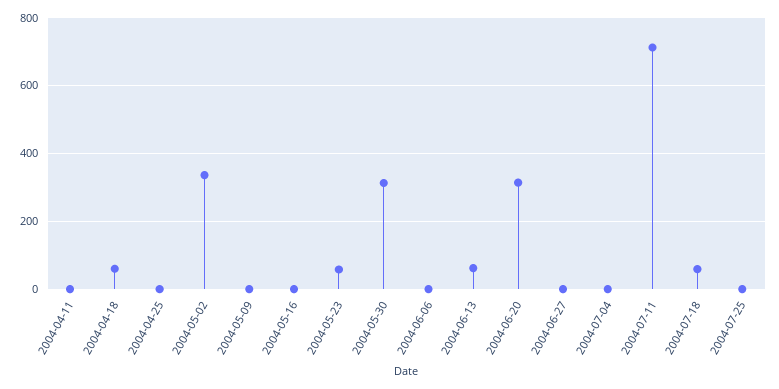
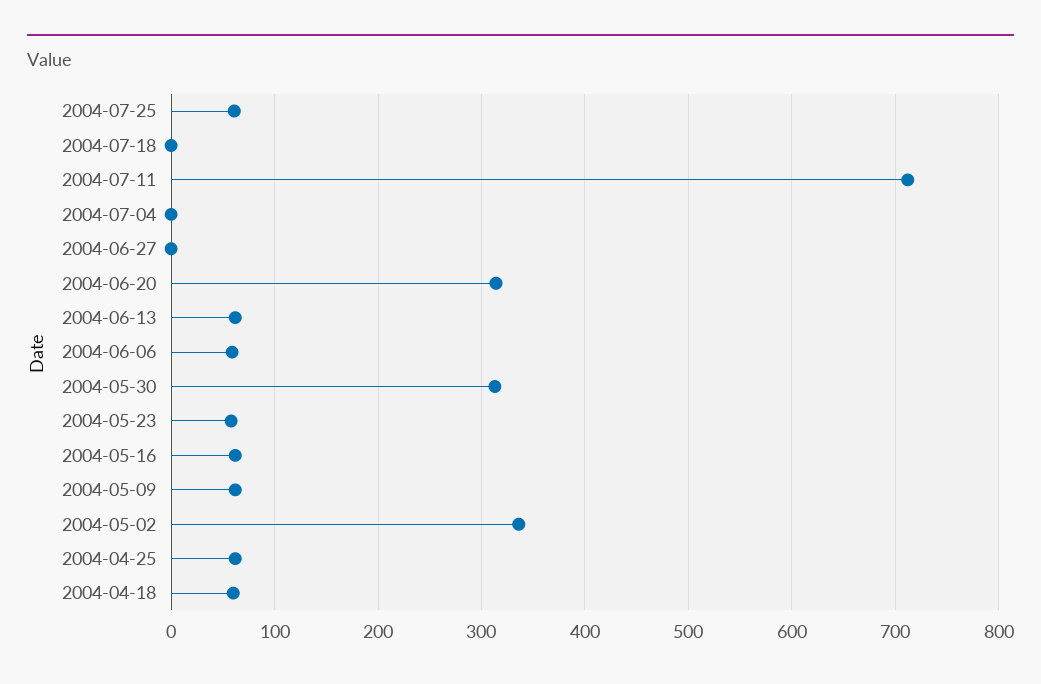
  {
-   "2004-04-11": 0,
    "2004-04-18": 60,
-   "2004-04-25": 0,
+   "2004-04-25": 60,
    "2004-05-02": 340,
-   "2004-05-09": 0,
+   "2004-05-09": 60,
-   "2004-05-16": 0,
+   "2004-05-16": 60,
    "2004-05-23": 60,
    "2004-05-30": 310,
-   "2004-06-06": 0,
+   "2004-06-06": 60,
    "2004-06-13": 60,
    "2004-06-20": 310,
    "2004-06-27": 0,
    "2004-07-04": 0,
    "2004-07-11": 710,
-   "2004-07-18": 60,
+   "2004-07-18": 0,
-   "2004-07-25": 0
+   "2004-07-25": 60
  }

